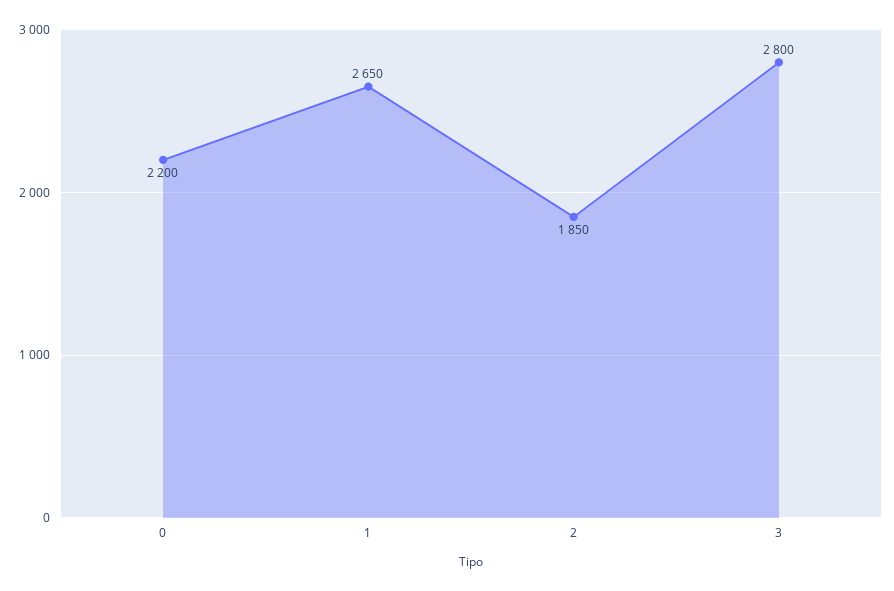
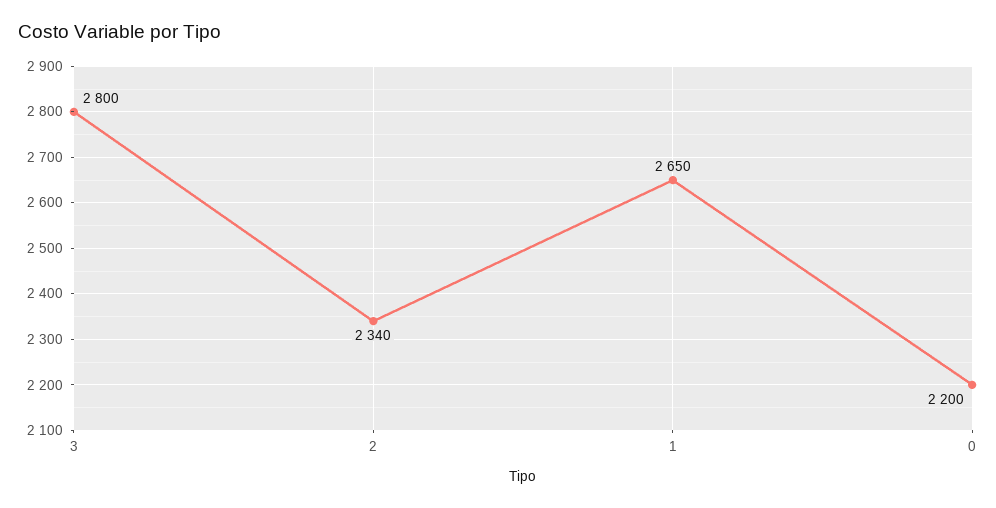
  {
    "0": 2200,
    "1": 2650,
-   "2": 1850,
+   "2": 2340,
    "3": 2800
  }

